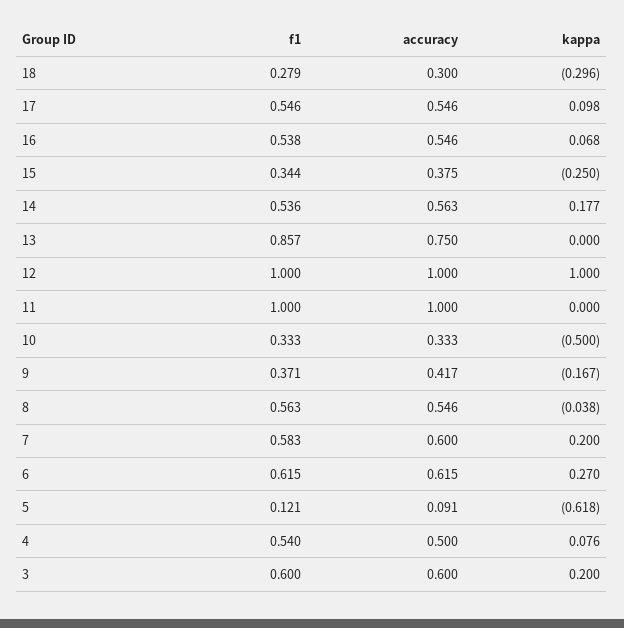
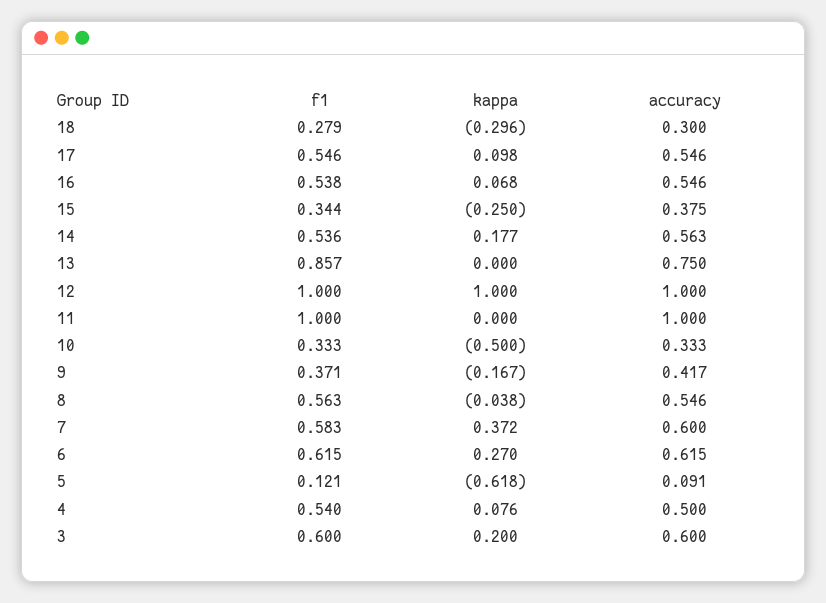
  {
    "f1": {
      "18": 0.279,
      "17": 0.546,
      "16": 0.538,
      "15": 0.344,
      "14": 0.536,
      "13": 0.857,
      "12": 1,
      "11": 1,
      "10": 0.333,
      "9": 0.371,
      "8": 0.563,
      "7": 0.583,
      "6": 0.615,
      "5": 0.121,
      "4": 0.54,
      "3": 0.6
    },
    "accuracy": {
      "18": 0.3,
      "17": 0.546,
      "16": 0.546,
      "15": 0.375,
      "14": 0.563,
      "13": 0.75,
      "12": 1,
      "11": 1,
      "10": 0.333,
      "9": 0.417,
      "8": 0.546,
      "7": 0.6,
      "6": 0.615,
      "5": 0.091,
      "4": 0.5,
      "3": 0.6
    },
    "kappa": {
      "18": -0.296,
      "17": 0.098,
      "16": 0.068,
      "15": -0.25,
      "14": 0.177,
      "13": 0,
      "12": 1,
      "11": 0,
      "10": -0.5,
      "9": -0.167,
      "8": -0.038,
-     "7": 0.2,
+     "7": 0.372,
      "6": 0.27,
      "5": -0.618,
      "4": 0.076,
      "3": 0.2
    }
  }

